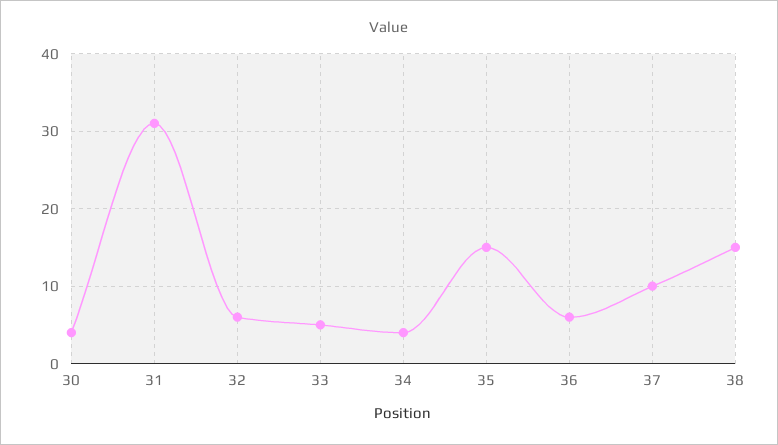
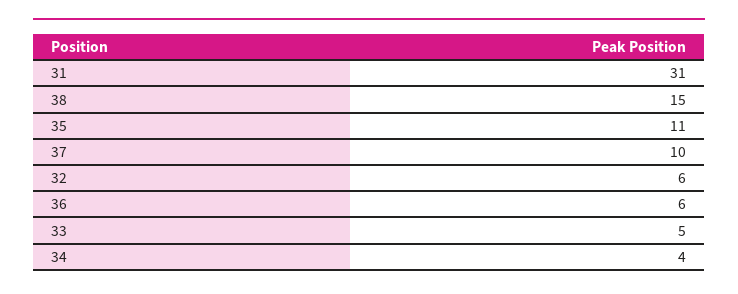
  {
-   "30": 4,
    "31": 31,
    "32": 6,
    "33": 5,
    "34": 4,
-   "35": 15,
+   "35": 11,
    "36": 6,
    "37": 10,
    "38": 15
  }

